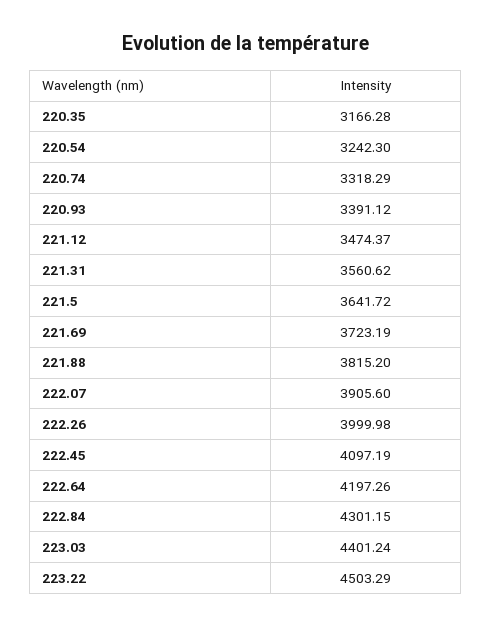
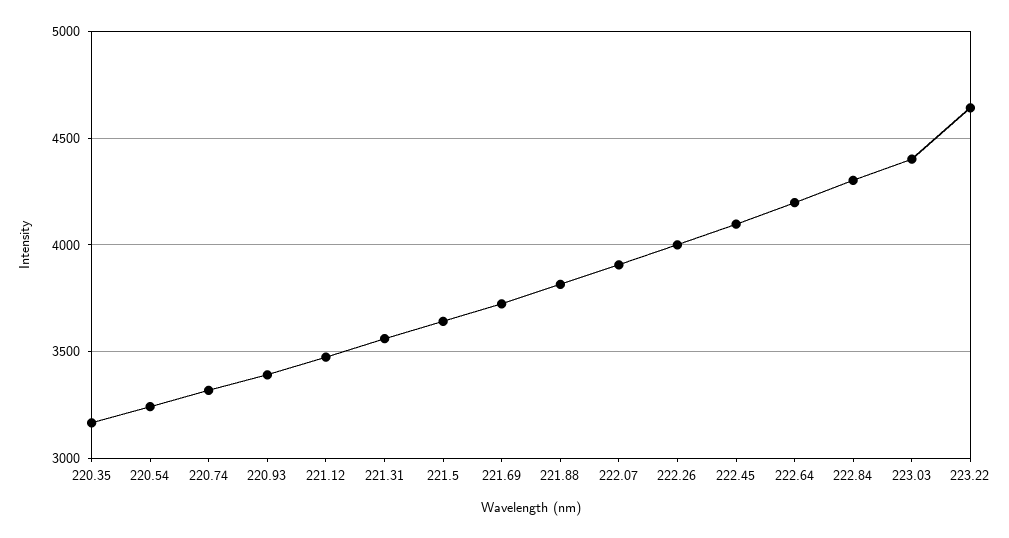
  {
    "220.35": 3166.28,
    "220.54": 3242.3,
    "220.74": 3318.29,
    "220.93": 3391.12,
    "221.12": 3474.37,
    "221.31": 3560.62,
    "221.5": 3641.72,
    "221.69": 3723.19,
    "221.88": 3815.2,
    "222.07": 3905.6,
    "222.26": 3999.98,
    "222.45": 4097.19,
    "222.64": 4197.26,
    "222.84": 4301.15,
    "223.03": 4401.24,
-   "223.22": 4503.29
+   "223.22": 4650
  }

